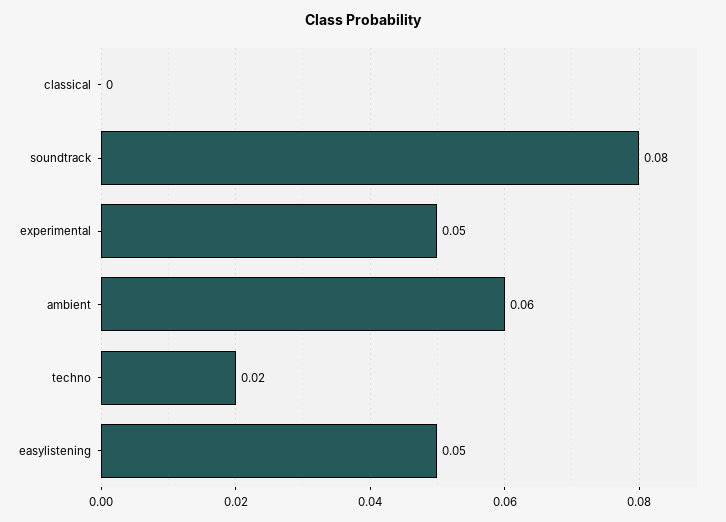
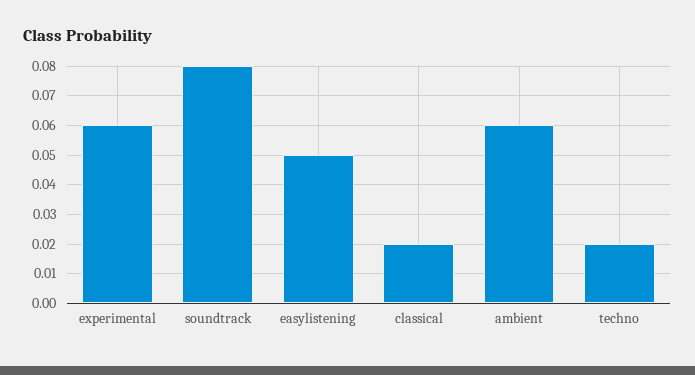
  {
-   "classical": 0,
+   "classical": 0.02,
    "soundtrack": 0.08,
-   "experimental": 0.05,
+   "experimental": 0.06,
    "ambient": 0.06,
    "techno": 0.02,
    "easylistening": 0.05
  }

